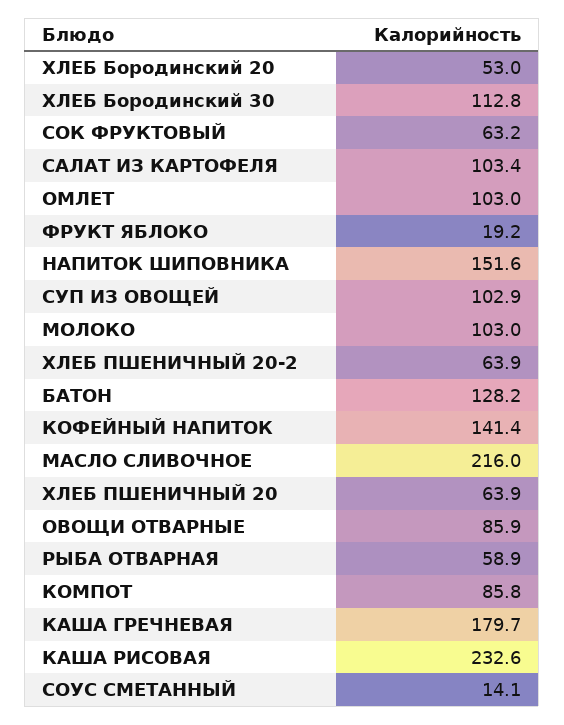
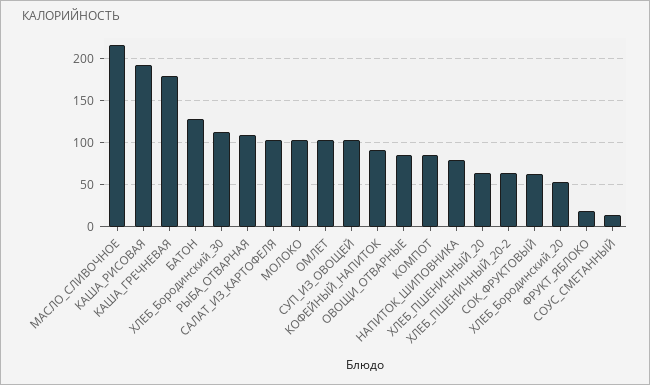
  {
    "ХЛЕБ Бородинский 20": 53,
    "ХЛЕБ Бородинский 30": 112.8,
    "СОК ФРУКТОВЫЙ": 63.2,
    "САЛАТ ИЗ КАРТОФЕЛЯ": 103.4,
    "ОМЛЕТ": 103,
    "ФРУКТ ЯБЛОКО": 19.2,
-   "НАПИТОК ШИПОВНИКА": 151.6,
+   "НАПИТОК ШИПОВНИКА": 80,
    "СУП ИЗ ОВОЩЕЙ": 102.9,
    "МОЛОКО": 103,
    "ХЛЕБ ПШЕНИЧНЫЙ 20-2": 63.9,
    "БАТОН": 128.2,
-   "КОФЕЙНЫЙ НАПИТОК": 141.4,
+   "КОФЕЙНЫЙ НАПИТОК": 90,
    "МАСЛО СЛИВОЧНОЕ": 216,
    "ХЛЕБ ПШЕНИЧНЫЙ 20": 63.9,
    "ОВОЩИ ОТВАРНЫЕ": 85.9,
-   "РЫБА ОТВАРНАЯ": 58.9,
+   "РЫБА ОТВАРНАЯ": 110,
    "КОМПОТ": 85.8,
    "КАША ГРЕЧНЕВАЯ": 179.7,
-   "КАША РИСОВАЯ": 232.6,
+   "КАША РИСОВАЯ": 190,
    "СОУС СМЕТАННЫЙ": 14.1
  }

